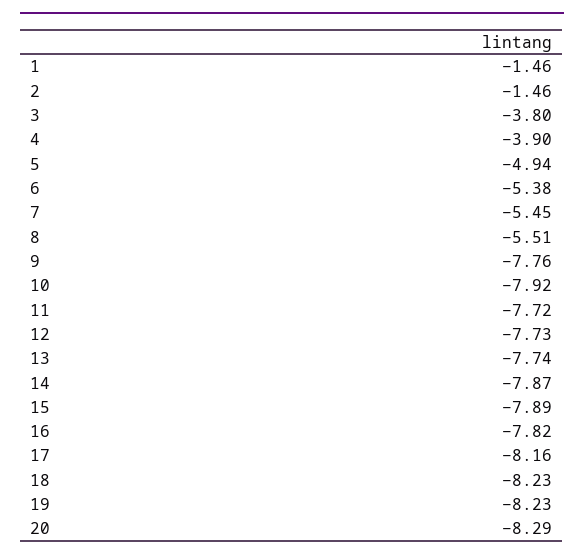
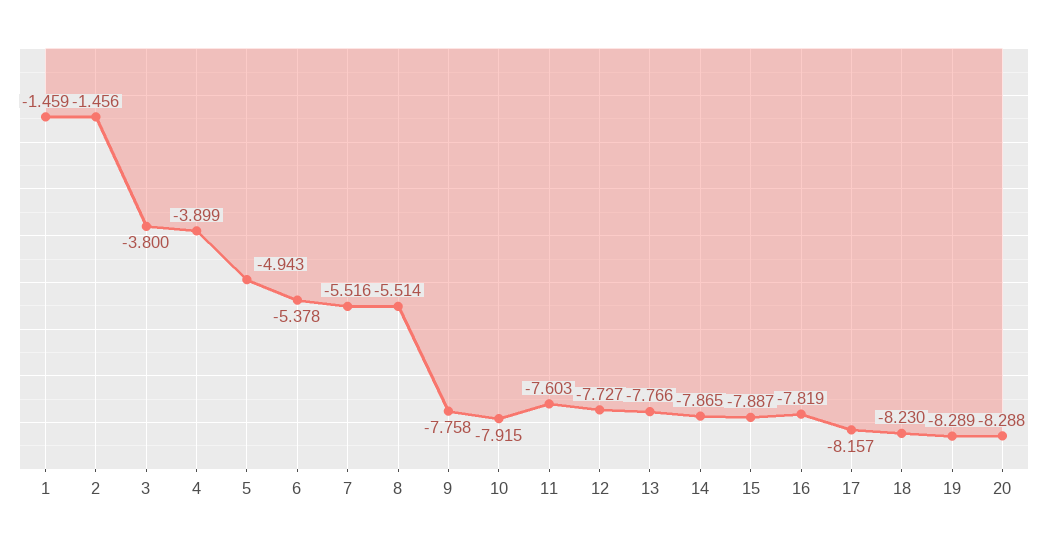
  {
    "1": -1.459,
    "2": -1.456,
    "3": -3.8,
    "4": -3.899,
    "5": -4.943,
    "6": -5.378,
-   "7": -5.45,
+   "7": -5.516,
    "8": -5.514,
    "9": -7.758,
    "10": -7.915,
-   "11": -7.72,
+   "11": -7.603,
    "12": -7.727,
-   "13": -7.74,
+   "13": -7.766,
    "14": -7.865,
    "15": -7.887,
    "16": -7.819,
    "17": -8.157,
    "18": -8.23,
-   "19": -8.23,
+   "19": -8.289,
    "20": -8.288
  }

